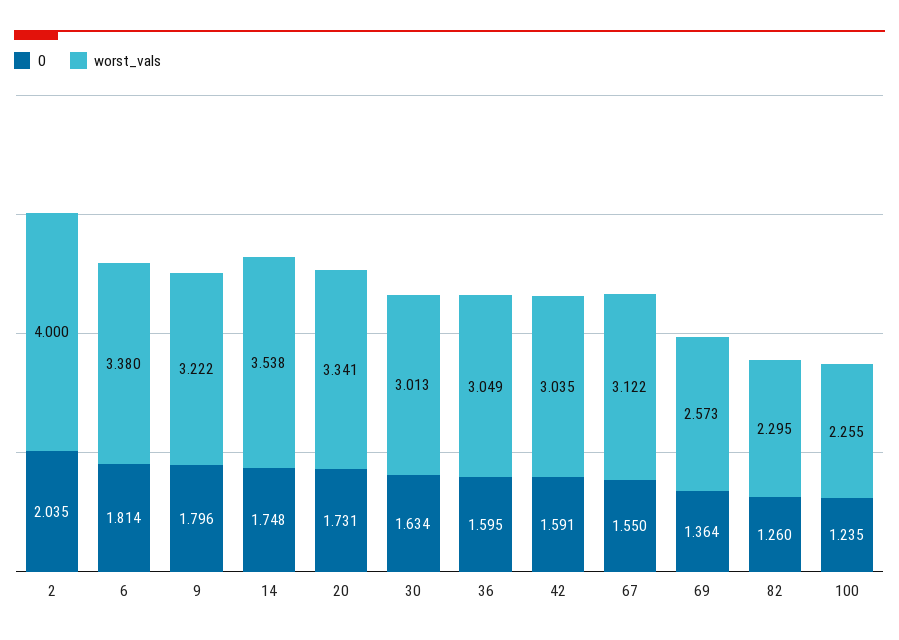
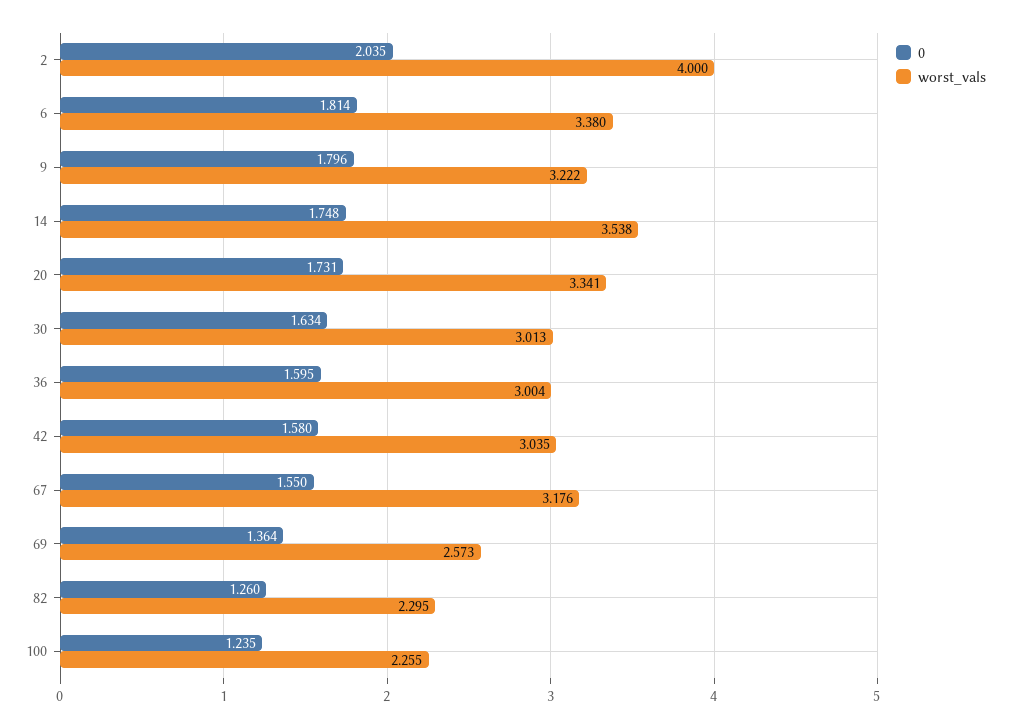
  {
    "0": {
      "2": 2.035,
      "6": 1.814,
      "9": 1.796,
      "14": 1.748,
      "20": 1.731,
      "30": 1.634,
      "36": 1.595,
-     "42": 1.591,
+     "42": 1.58,
      "67": 1.55,
      "69": 1.364,
      "82": 1.26,
      "100": 1.235
    },
    "worst_vals": {
      "2": 4,
      "6": 3.38,
      "9": 3.222,
      "14": 3.538,
      "20": 3.341,
      "30": 3.013,
-     "36": 3.049,
+     "36": 3.004,
      "42": 3.035,
-     "67": 3.122,
+     "67": 3.176,
      "69": 2.573,
      "82": 2.295,
      "100": 2.255
    }
  }

